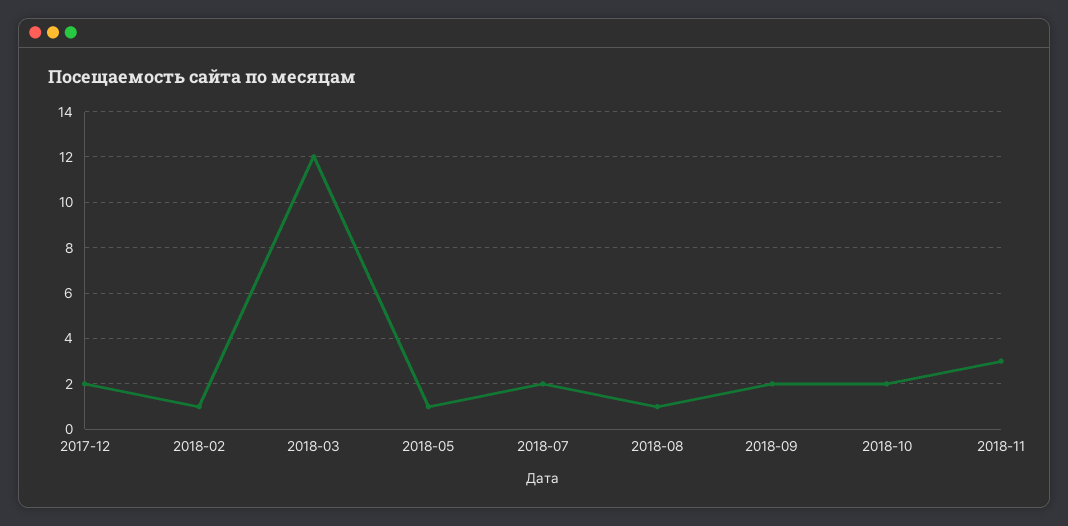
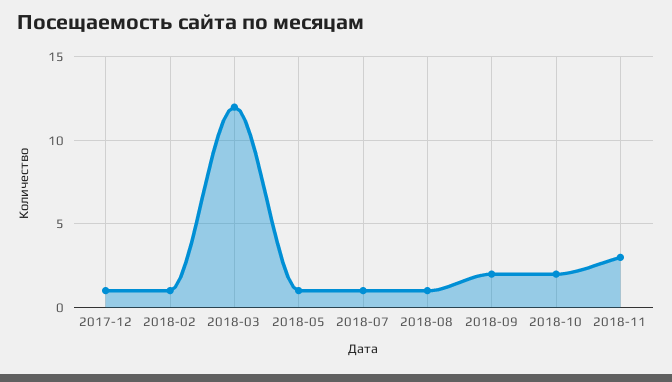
  {
-   "2017-12": 2,
+   "2017-12": 1,
    "2018-02": 1,
    "2018-03": 12,
    "2018-05": 1,
-   "2018-07": 2,
+   "2018-07": 1,
    "2018-08": 1,
    "2018-09": 2,
    "2018-10": 2,
    "2018-11": 3
  }

